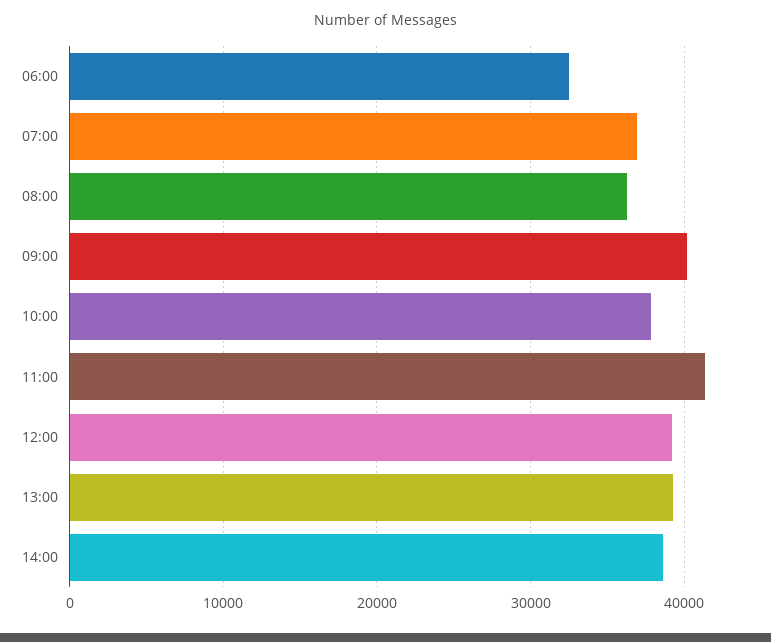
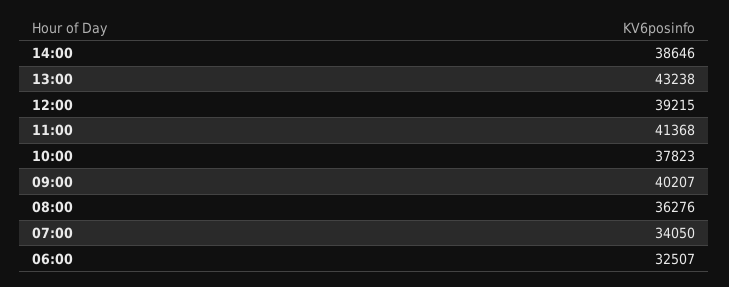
  {
    "06:00": 32507,
-   "07:00": 37000,
+   "07:00": 34050,
    "08:00": 36276,
    "09:00": 40207,
    "10:00": 37823,
    "11:00": 41368,
    "12:00": 39215,
-   "13:00": 39000,
+   "13:00": 43238,
    "14:00": 38646
  }

